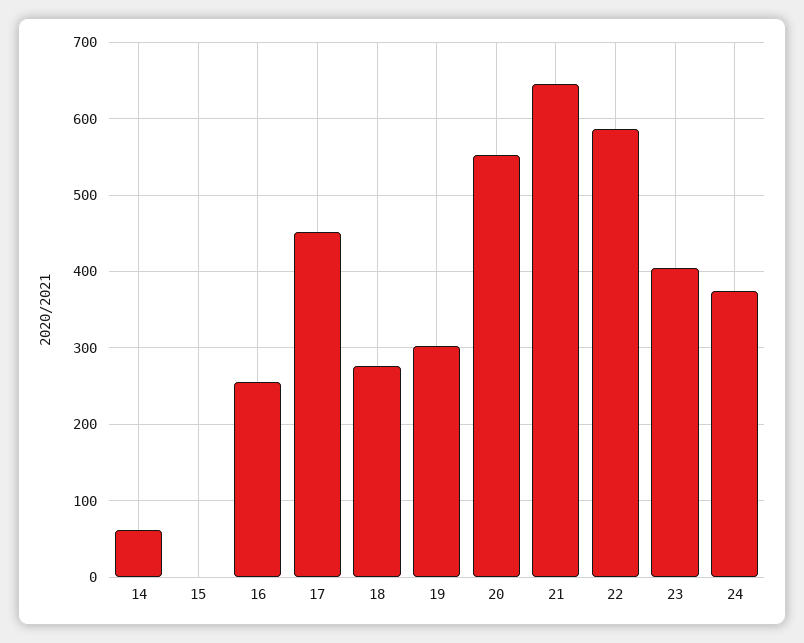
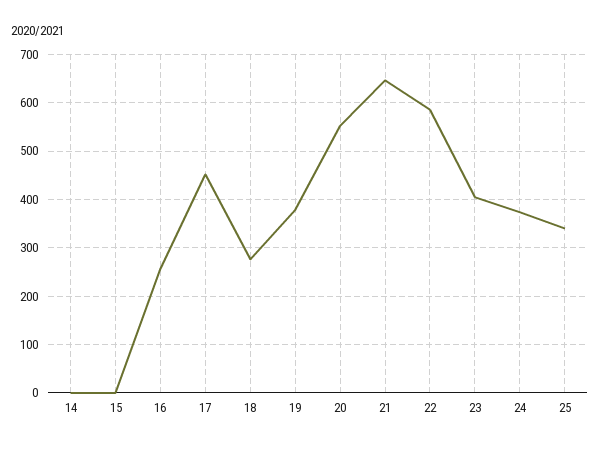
  {
-   "14": 60,
+   "14": 0,
    "15": 0,
    "16": 260,
    "17": 450,
    "18": 280,
-   "19": 300,
+   "19": 380,
    "20": 550,
    "21": 650,
    "22": 590,
    "23": 410,
-   "24": 370
+   "24": 370,
+   "25": 340
  }

